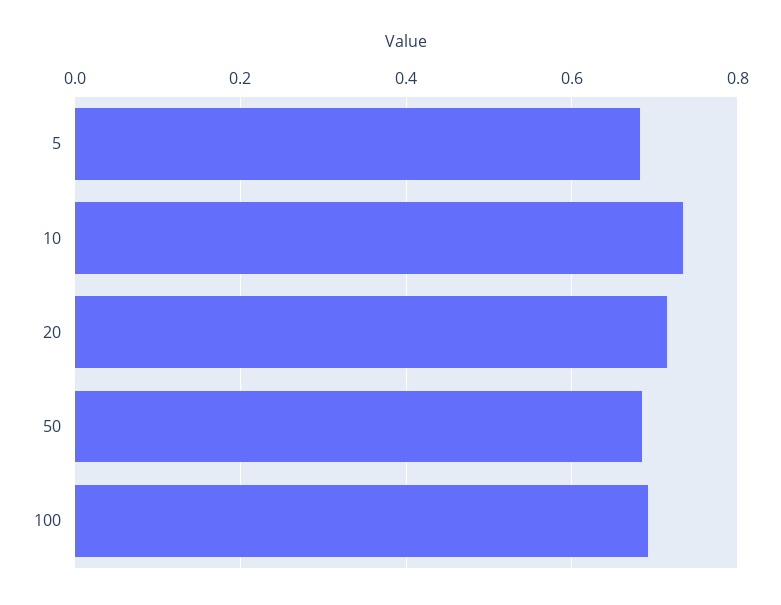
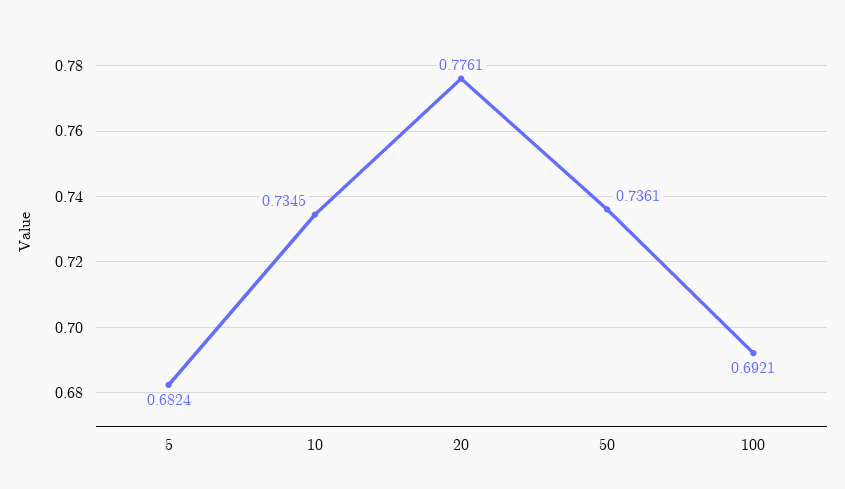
  {
    "5": 0.6824,
    "10": 0.7345,
-   "20": 0.72,
+   "20": 0.7761,
-   "50": 0.68,
+   "50": 0.7361,
    "100": 0.6921
  }

